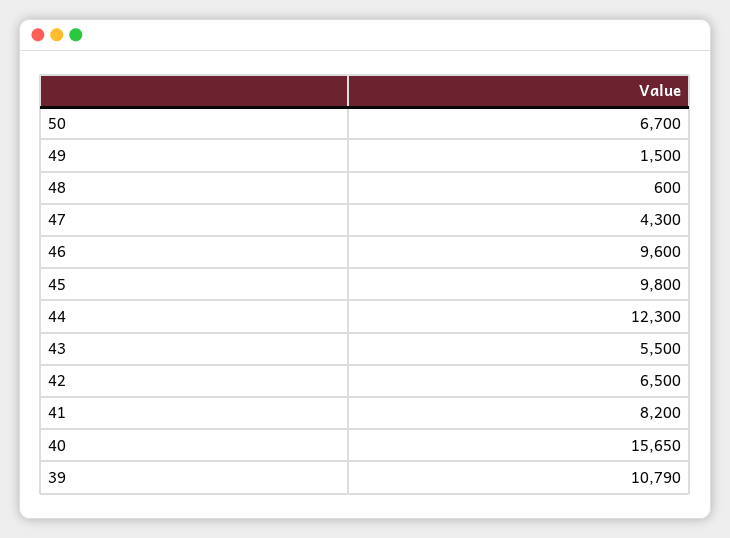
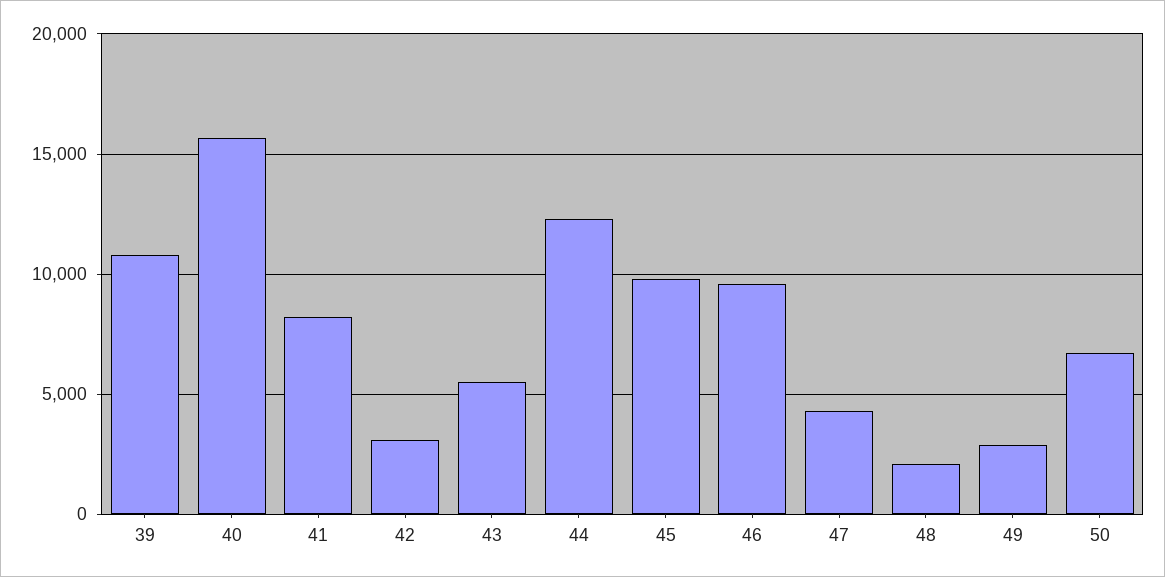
  {
    "50": 6700,
-   "49": 1500,
+   "49": 3000,
-   "48": 600,
+   "48": 2000,
    "47": 4300,
    "46": 9600,
    "45": 9800,
    "44": 12300,
    "43": 5500,
-   "42": 6500,
+   "42": 3000,
    "41": 8200,
    "40": 15650,
    "39": 10790
  }

